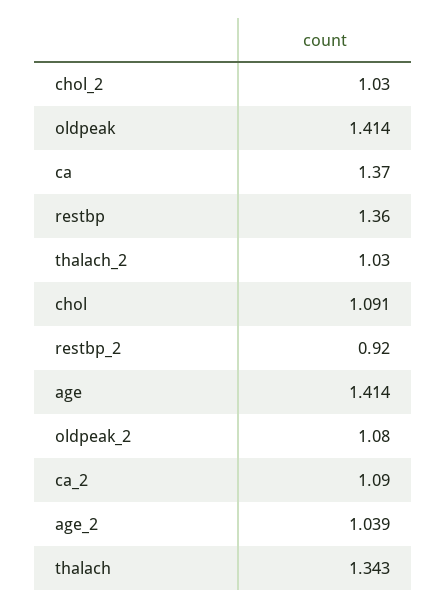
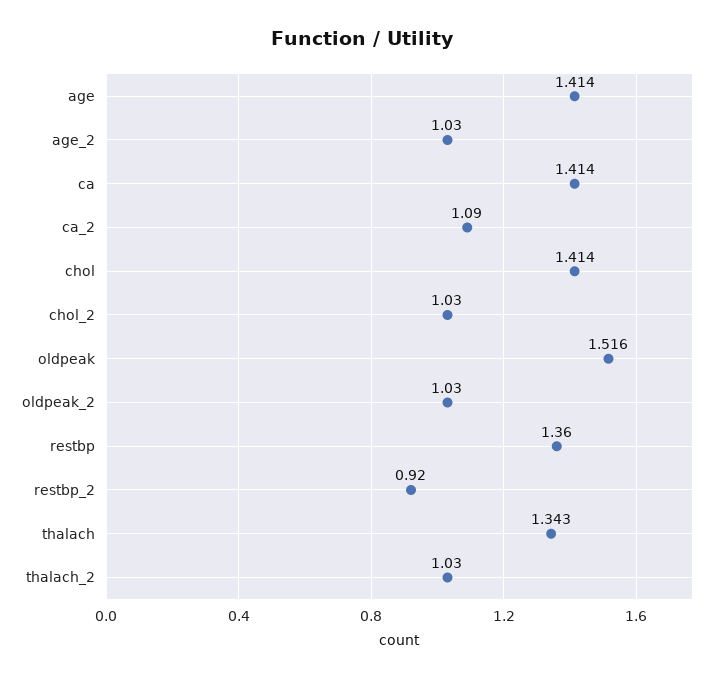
  {
    "chol_2": 1.03,
-   "oldpeak": 1.414,
+   "oldpeak": 1.516,
-   "ca": 1.37,
+   "ca": 1.414,
    "restbp": 1.36,
    "thalach_2": 1.03,
-   "chol": 1.091,
+   "chol": 1.414,
    "restbp_2": 0.92,
    "age": 1.414,
-   "oldpeak_2": 1.08,
+   "oldpeak_2": 1.03,
    "ca_2": 1.09,
-   "age_2": 1.039,
+   "age_2": 1.03,
    "thalach": 1.343
  }

